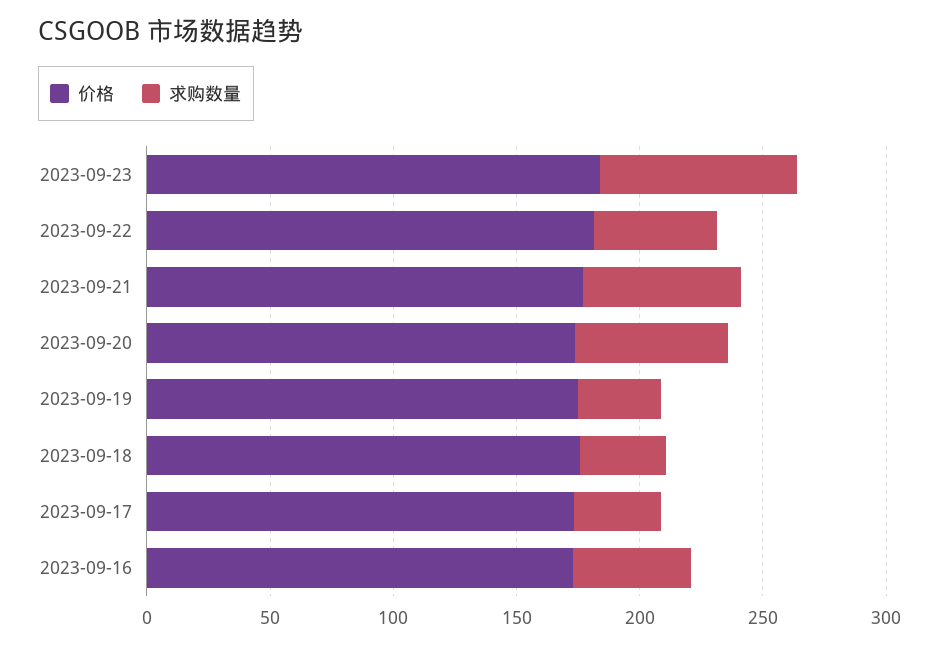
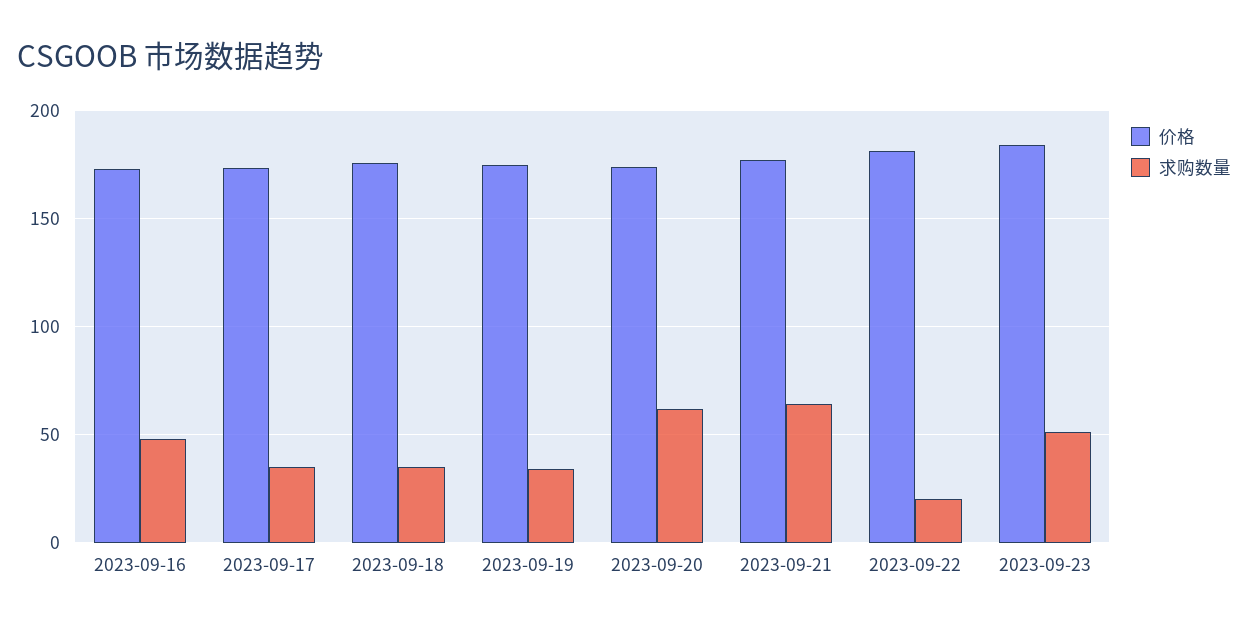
  {
    "价格": {
      "2023-09-23": 185,
      "2023-09-22": 180,
      "2023-09-21": 175,
      "2023-09-20": 175,
      "2023-09-19": 175,
      "2023-09-18": 175,
      "2023-09-17": 175,
      "2023-09-16": 175
    },
    "求购数量": {
-     "2023-09-23": 80,
+     "2023-09-23": 50,
-     "2023-09-22": 50,
+     "2023-09-22": 20,
      "2023-09-21": 65,
      "2023-09-20": 60,
      "2023-09-19": 35,
      "2023-09-18": 35,
      "2023-09-17": 35,
      "2023-09-16": 50
    }
  }

